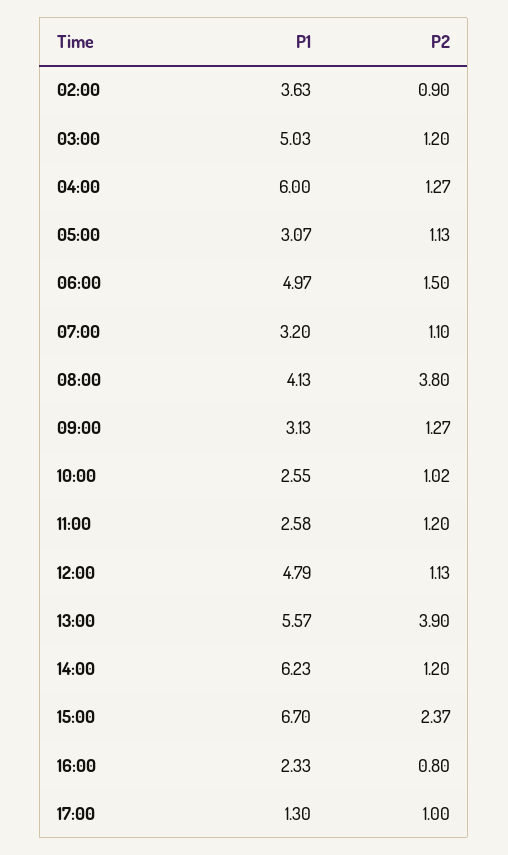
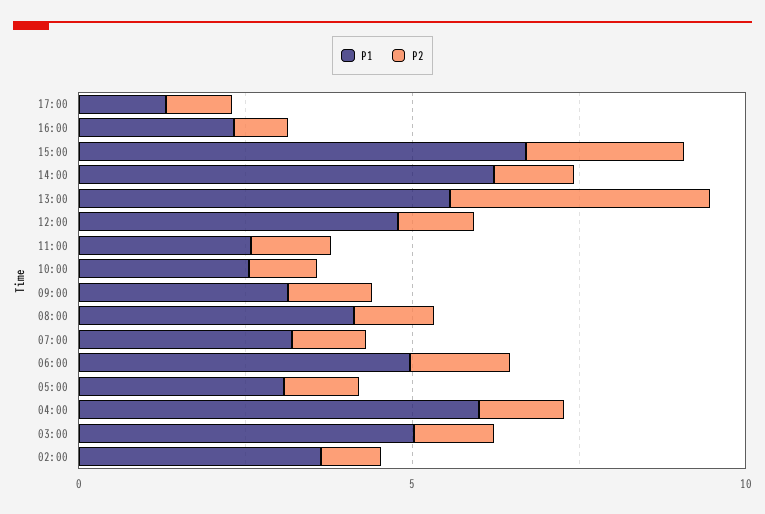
  {
    "P1": {
      "02:00": 3.63,
      "03:00": 5.03,
      "04:00": 6,
      "05:00": 3.07,
      "06:00": 4.97,
      "07:00": 3.2,
      "08:00": 4.13,
      "09:00": 3.13,
      "10:00": 2.55,
      "11:00": 2.58,
      "12:00": 4.79,
      "13:00": 5.57,
      "14:00": 6.23,
      "15:00": 6.7,
      "16:00": 2.33,
      "17:00": 1.3
    },
    "P2": {
      "02:00": 0.9,
      "03:00": 1.2,
      "04:00": 1.27,
      "05:00": 1.13,
      "06:00": 1.5,
      "07:00": 1.1,
-     "08:00": 3.8,
+     "08:00": 1,
      "09:00": 1.27,
      "10:00": 1.02,
      "11:00": 1.2,
      "12:00": 1.13,
      "13:00": 3.9,
      "14:00": 1.2,
      "15:00": 2.37,
      "16:00": 0.8,
      "17:00": 1
    }
  }

